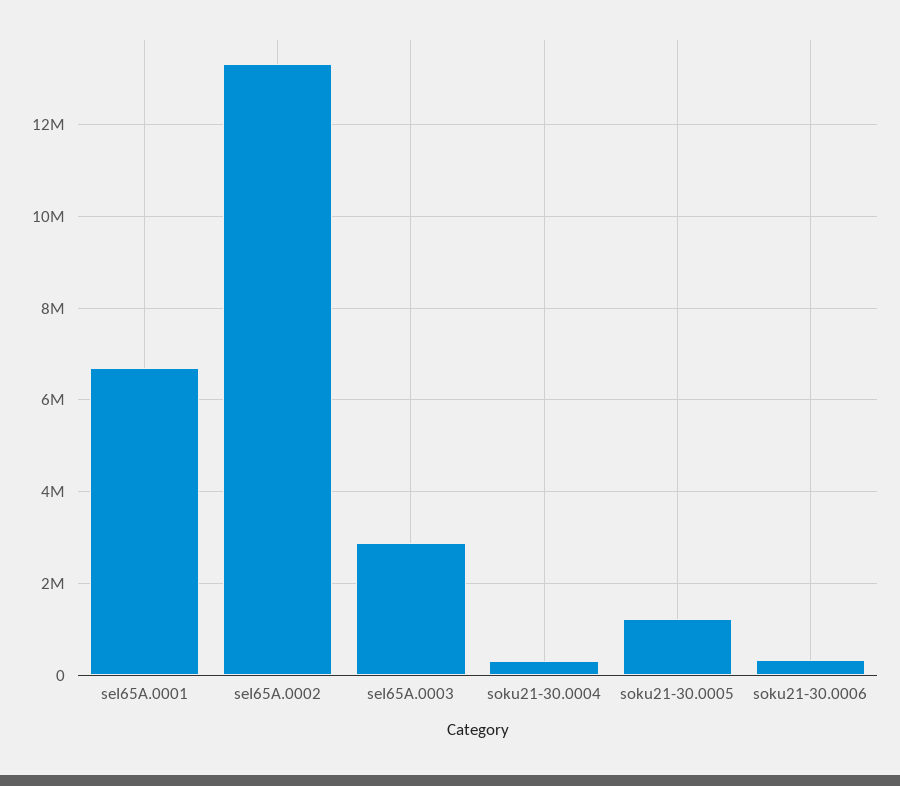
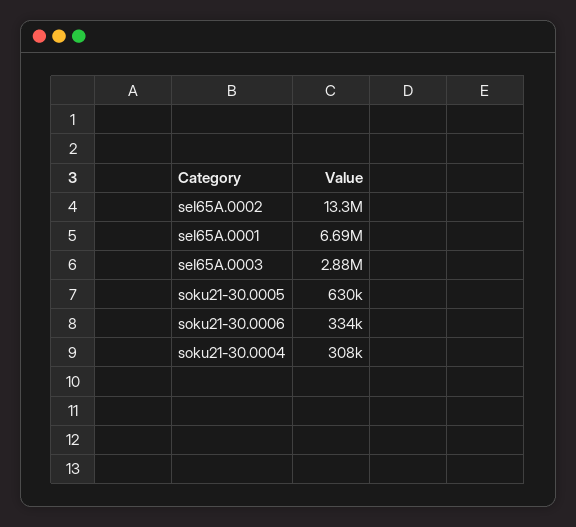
  {
    "seI65A.0001": 6690000,
    "seI65A.0002": 13300000,
    "seI65A.0003": 2880000,
    "soku21-30.0004": 308000,
-   "soku21-30.0005": 1200000,
+   "soku21-30.0005": 630000,
    "soku21-30.0006": 334000
  }

